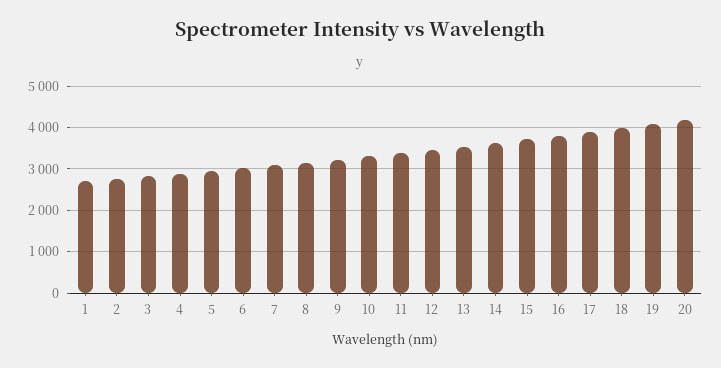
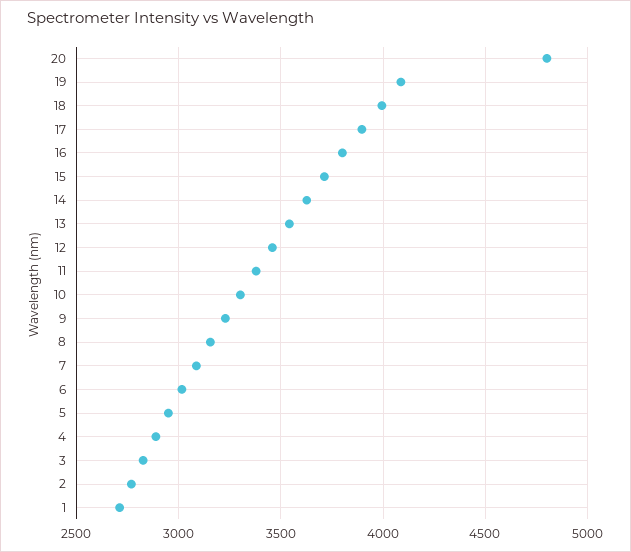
  {
    "1": 2700,
    "2": 2750,
    "3": 2850,
    "4": 2900,
    "5": 2950,
    "6": 3000,
    "7": 3100,
    "8": 3150,
    "9": 3250,
    "10": 3300,
    "11": 3400,
    "12": 3450,
    "13": 3550,
    "14": 3650,
    "15": 3700,
    "16": 3800,
    "17": 3900,
    "18": 4000,
    "19": 4100,
-   "20": 4200
+   "20": 4800
  }

